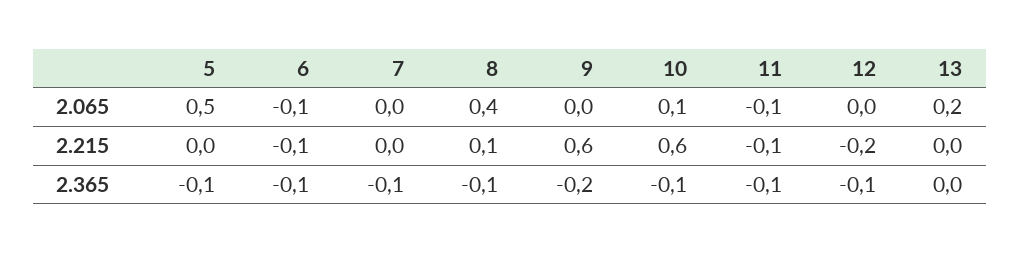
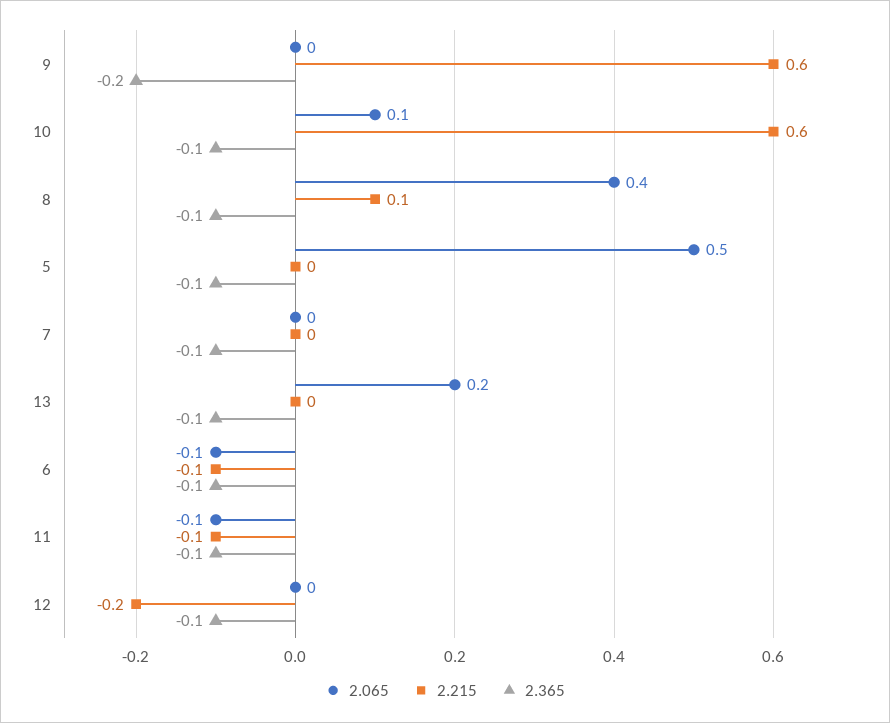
  {
    "2.065": {
      "5": 0.5,
      "6": -0.1,
      "7": 0,
      "8": 0.4,
      "9": 0,
      "10": 0.1,
      "11": -0.1,
      "12": 0,
      "13": 0.2
    },
    "2.215": {
      "5": 0,
      "6": -0.1,
      "7": 0,
      "8": 0.1,
      "9": 0.6,
      "10": 0.6,
      "11": -0.1,
      "12": -0.2,
      "13": 0
    },
    "2.365": {
      "5": -0.1,
      "6": -0.1,
      "7": -0.1,
      "8": -0.1,
      "9": -0.2,
      "10": -0.1,
      "11": -0.1,
      "12": -0.1,
-     "13": 0
+     "13": -0.1
    }
  }

